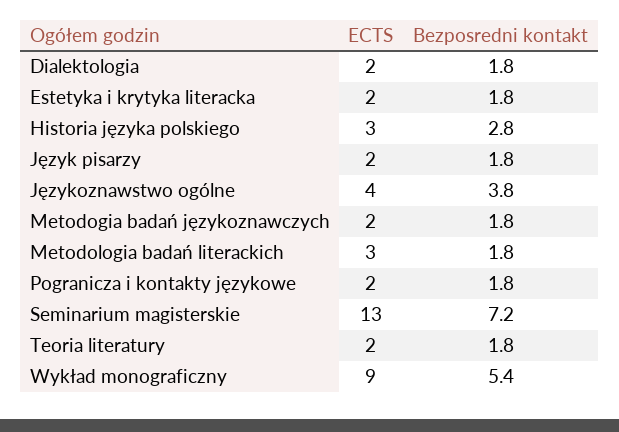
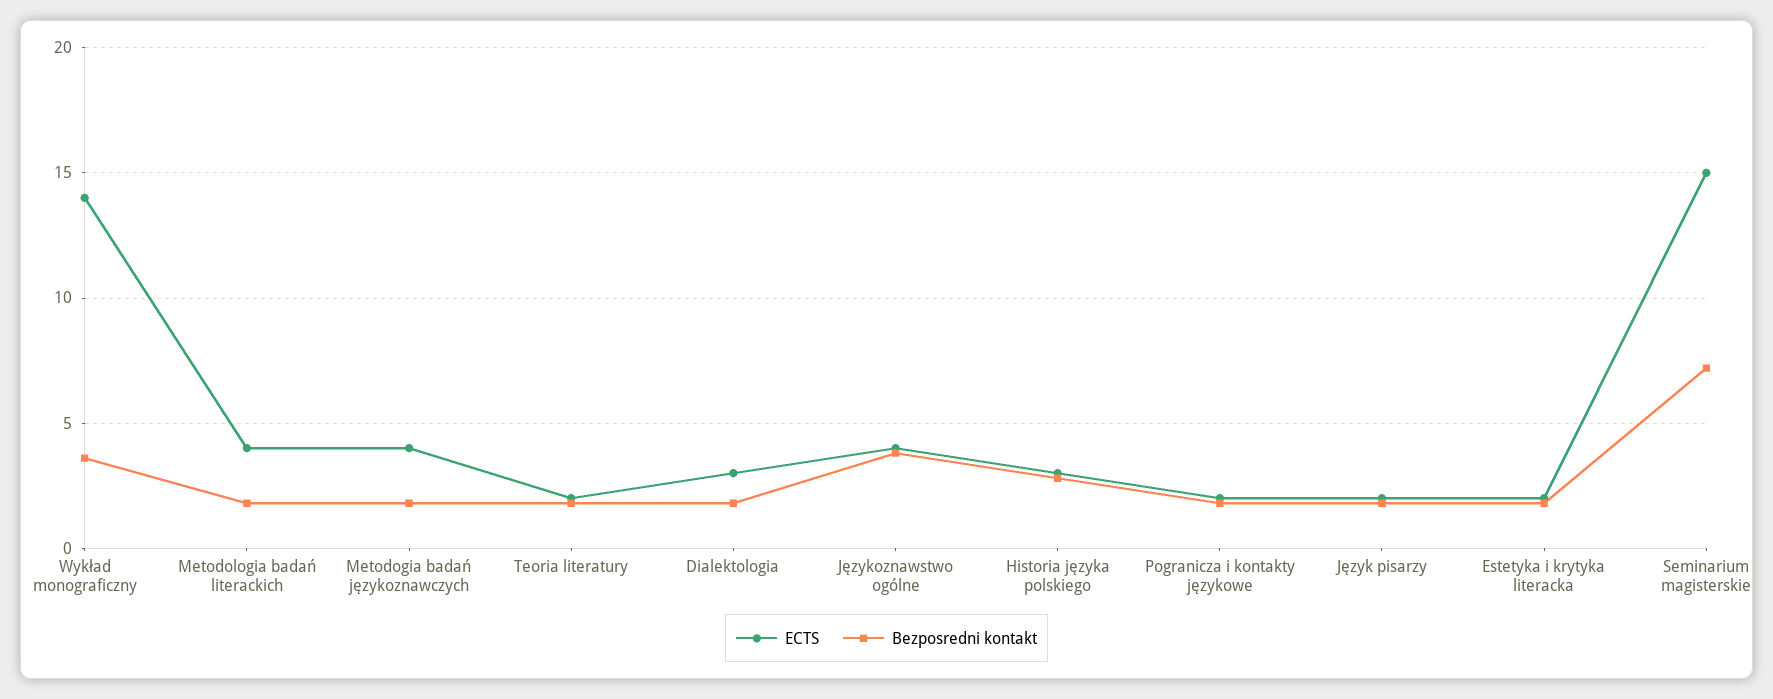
  {
    "ECTS": {
-     "Dialektologia": 2,
+     "Dialektologia": 3,
      "Estetyka i krytyka literacka": 2,
      "Historia języka polskiego": 3,
      "Język pisarzy": 2,
      "Językoznawstwo ogólne": 4,
-     "Metodogia badań językoznawczych": 2,
+     "Metodogia badań językoznawczych": 4,
-     "Metodologia badań literackich": 3,
+     "Metodologia badań literackich": 4,
      "Pogranicza i kontakty językowe": 2,
-     "Seminarium magisterskie": 13,
+     "Seminarium magisterskie": 15,
      "Teoria literatury": 2,
-     "Wykład monograficzny": 9
+     "Wykład monograficzny": 14
    },
    "Bezposredni kontakt": {
      "Dialektologia": 1.8,
      "Estetyka i krytyka literacka": 1.8,
      "Historia języka polskiego": 2.8,
      "Język pisarzy": 1.8,
      "Językoznawstwo ogólne": 3.8,
      "Metodogia badań językoznawczych": 1.8,
      "Metodologia badań literackich": 1.8,
      "Pogranicza i kontakty językowe": 1.8,
      "Seminarium magisterskie": 7.2,
      "Teoria literatury": 1.8,
-     "Wykład monograficzny": 5.4
+     "Wykład monograficzny": 3.5
    }
  }

